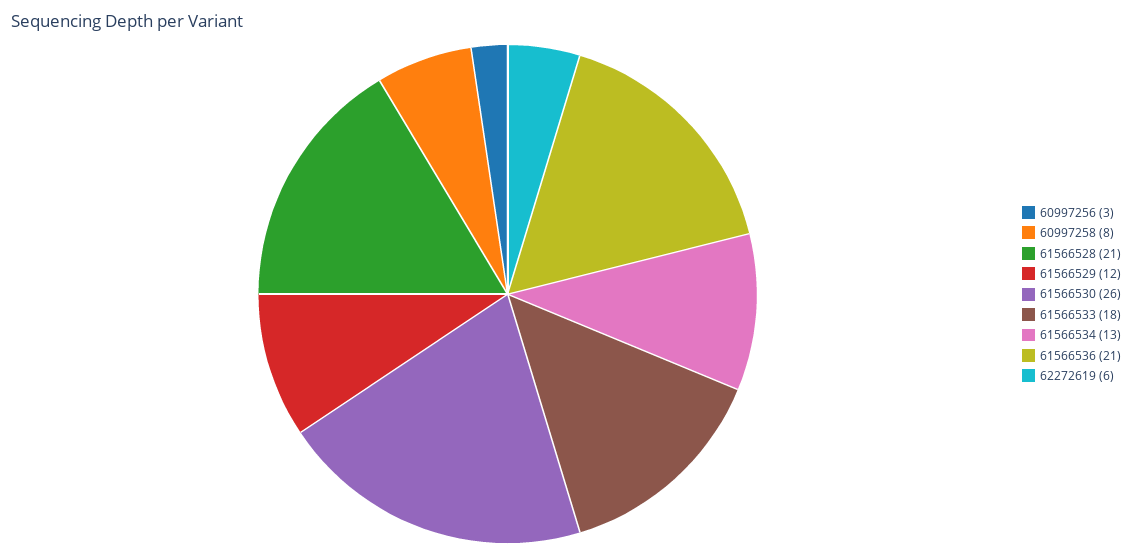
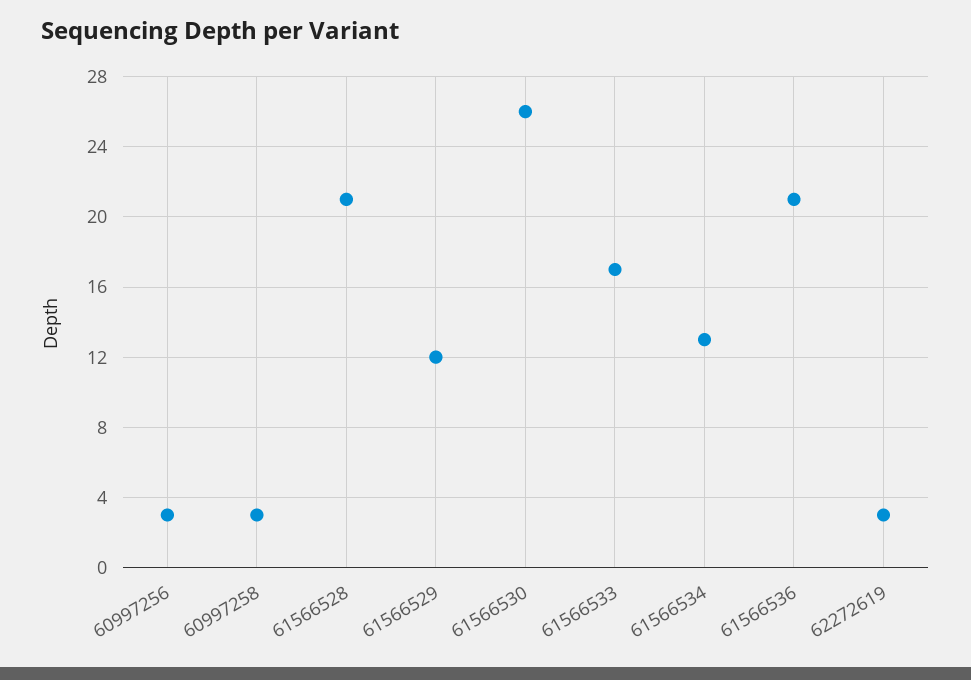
  {
    "60997256": 3,
-   "60997258": 8,
+   "60997258": 3,
    "61566528": 21,
    "61566529": 12,
    "61566530": 26,
-   "61566533": 18,
+   "61566533": 17,
    "61566534": 13,
    "61566536": 21,
-   "62272619": 6
+   "62272619": 3
  }

